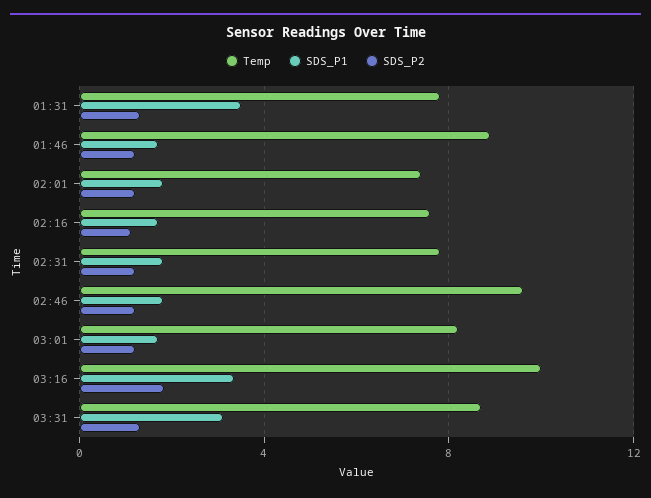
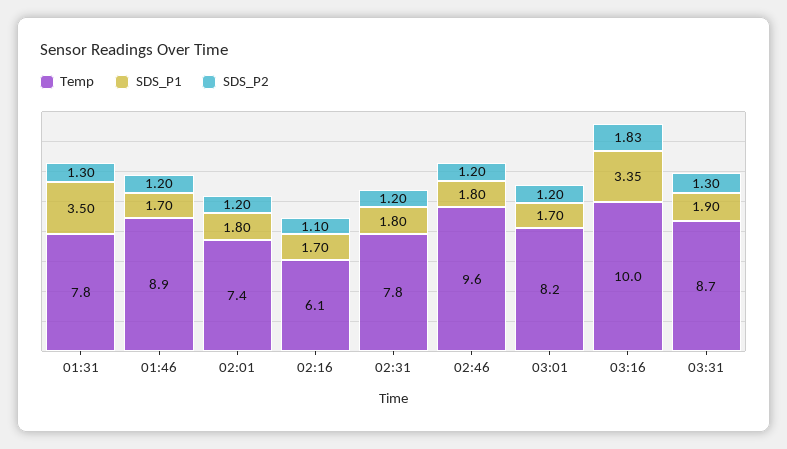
  {
    "Temp": {
      "01:31": 7.8,
      "01:46": 8.9,
      "02:01": 7.4,
-     "02:16": 7.5,
+     "02:16": 6.1,
      "02:31": 7.8,
      "02:46": 9.6,
      "03:01": 8.2,
      "03:16": 10,
      "03:31": 8.7
    },
    "SDS_P1": {
      "01:31": 3.5,
      "01:46": 1.7,
      "02:01": 1.8,
      "02:16": 1.7,
      "02:31": 1.8,
      "02:46": 1.8,
      "03:01": 1.7,
      "03:16": 3.35,
-     "03:31": 3
+     "03:31": 1.9
    },
    "SDS_P2": {
      "01:31": 1.3,
      "01:46": 1.2,
      "02:01": 1.2,
      "02:16": 1.1,
      "02:31": 1.2,
      "02:46": 1.2,
      "03:01": 1.2,
      "03:16": 1.83,
      "03:31": 1.3
    }
  }

